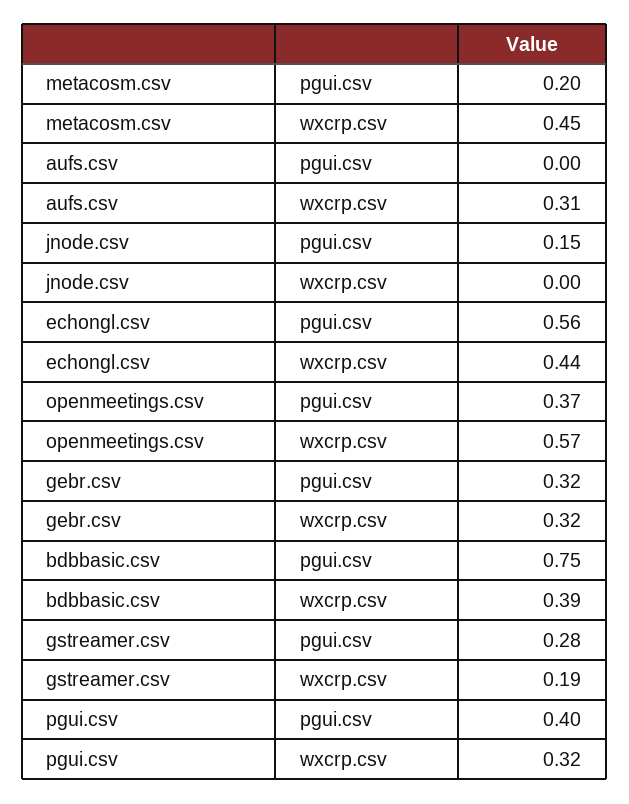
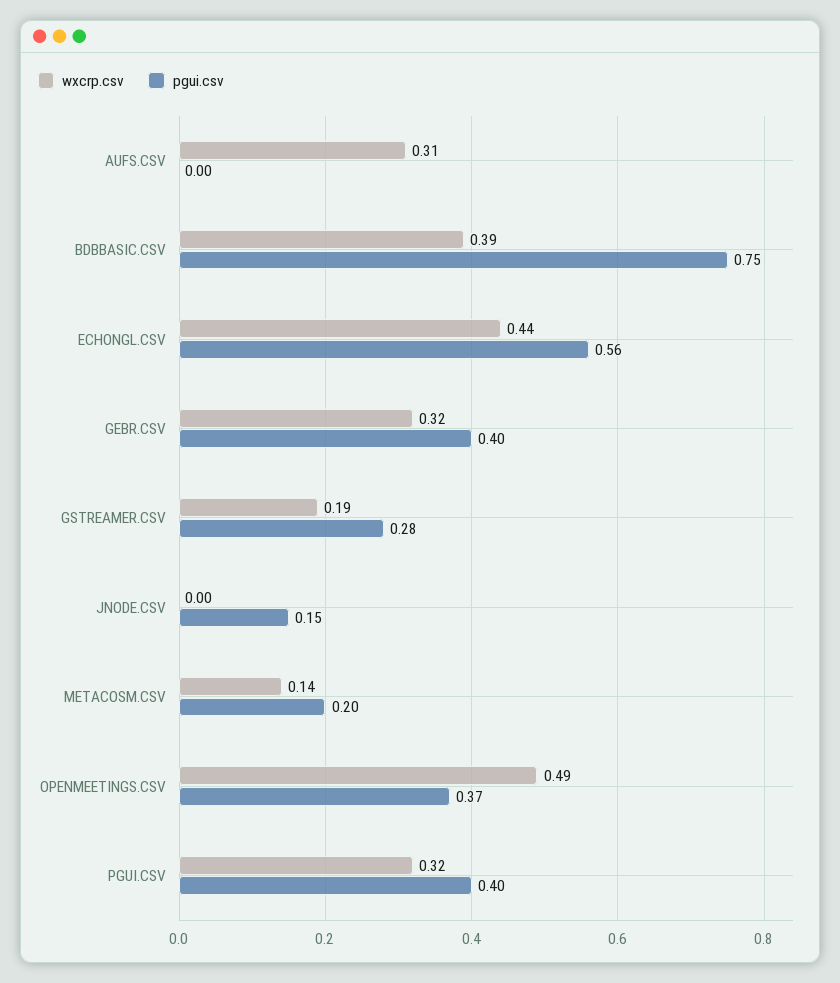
  {
    "pgui.csv": {
      "metacosm.csv": 0.2,
      "aufs.csv": 0,
      "jnode.csv": 0.15,
      "echongl.csv": 0.56,
      "openmeetings.csv": 0.37,
-     "gebr.csv": 0.32,
+     "gebr.csv": 0.4,
      "bdbbasic.csv": 0.75,
      "gstreamer.csv": 0.28,
      "pgui.csv": 0.4
    },
    "wxcrp.csv": {
-     "metacosm.csv": 0.45,
+     "metacosm.csv": 0.14,
      "aufs.csv": 0.31,
      "jnode.csv": 0,
      "echongl.csv": 0.44,
-     "openmeetings.csv": 0.57,
+     "openmeetings.csv": 0.49,
      "gebr.csv": 0.32,
      "bdbbasic.csv": 0.39,
      "gstreamer.csv": 0.19,
      "pgui.csv": 0.32
    }
  }

